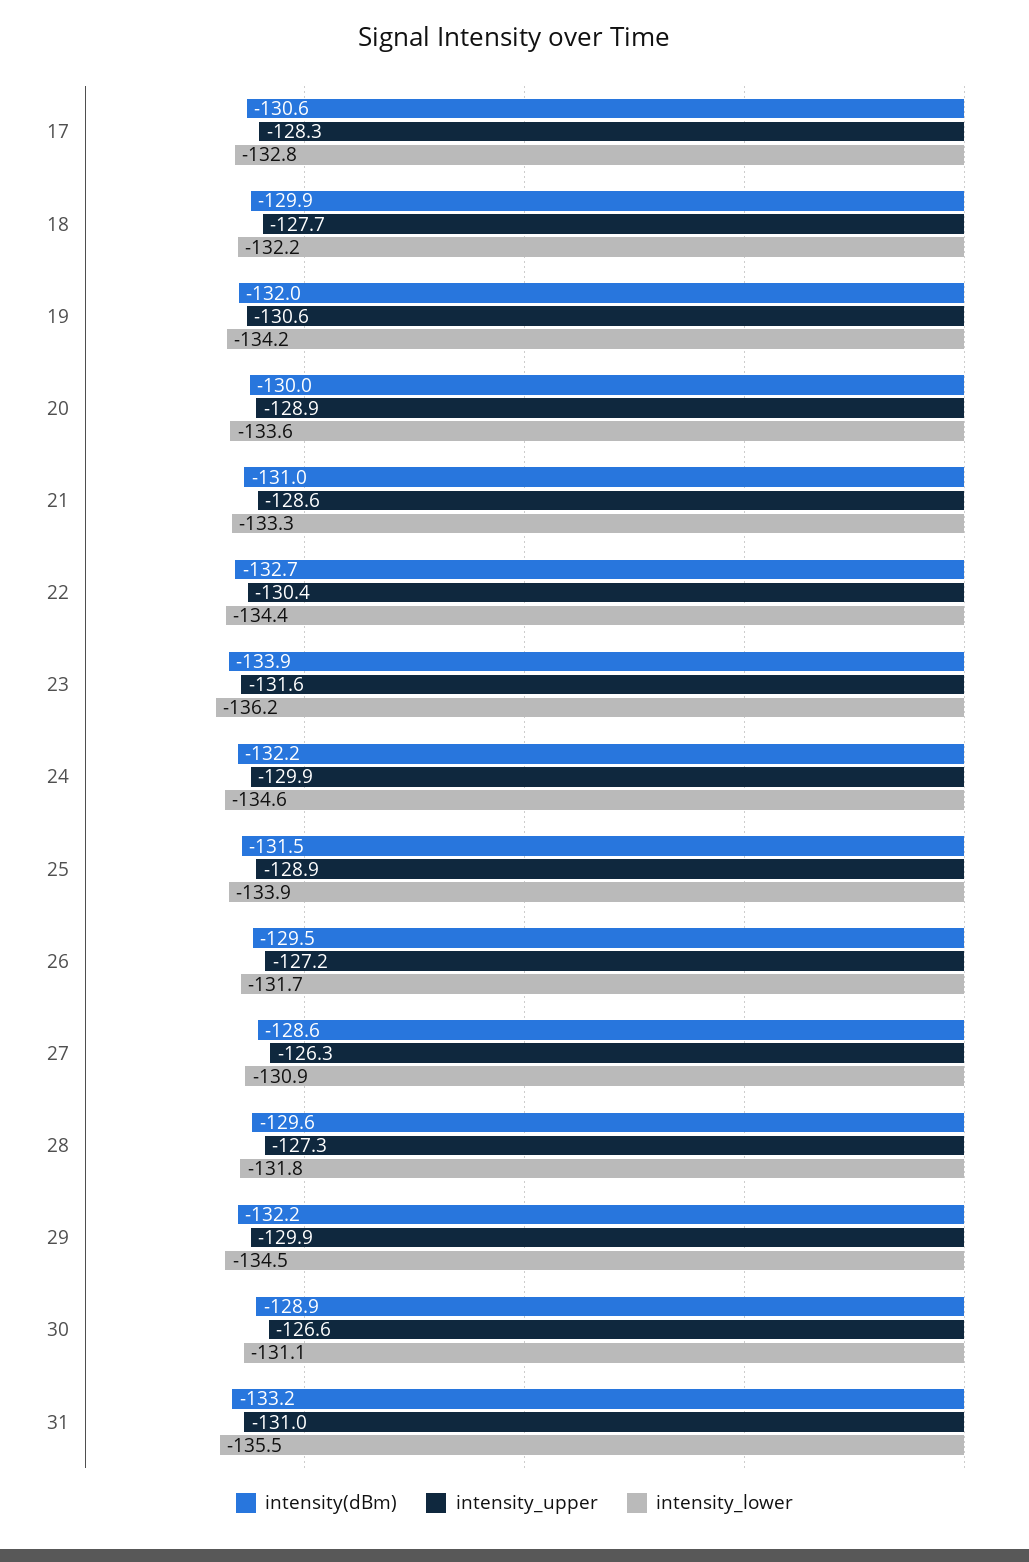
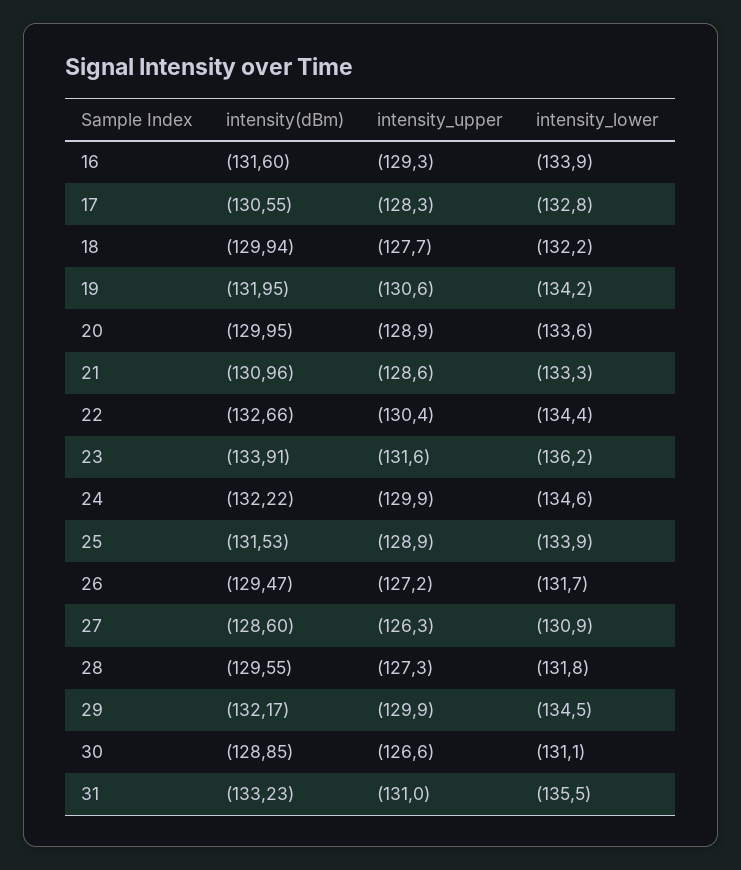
  {
    "intensity(dBm)": {
      "17": -130.55,
      "18": -129.94,
      "19": -131.95,
      "20": -129.95,
      "21": -130.96,
      "22": -132.66,
      "23": -133.91,
      "24": -132.22,
      "25": -131.53,
      "26": -129.47,
      "27": -128.6,
      "28": -129.55,
      "29": -132.17,
      "30": -128.85,
-     "31": -133.23
+     "31": -133.23,
+     "16": -131.6
    },
    "intensity_upper": {
      "17": -128.3,
      "18": -127.7,
      "19": -130.6,
      "20": -128.9,
      "21": -128.6,
      "22": -130.4,
      "23": -131.6,
      "24": -129.9,
      "25": -128.9,
      "26": -127.2,
      "27": -126.3,
      "28": -127.3,
      "29": -129.9,
      "30": -126.6,
-     "31": -131
+     "31": -131,
+     "16": -129.3
    },
    "intensity_lower": {
      "17": -132.8,
      "18": -132.2,
      "19": -134.2,
      "20": -133.6,
      "21": -133.3,
      "22": -134.4,
      "23": -136.2,
      "24": -134.6,
      "25": -133.9,
      "26": -131.7,
      "27": -130.9,
      "28": -131.8,
      "29": -134.5,
      "30": -131.1,
-     "31": -135.5
+     "31": -135.5,
+     "16": -133.9
    }
  }

